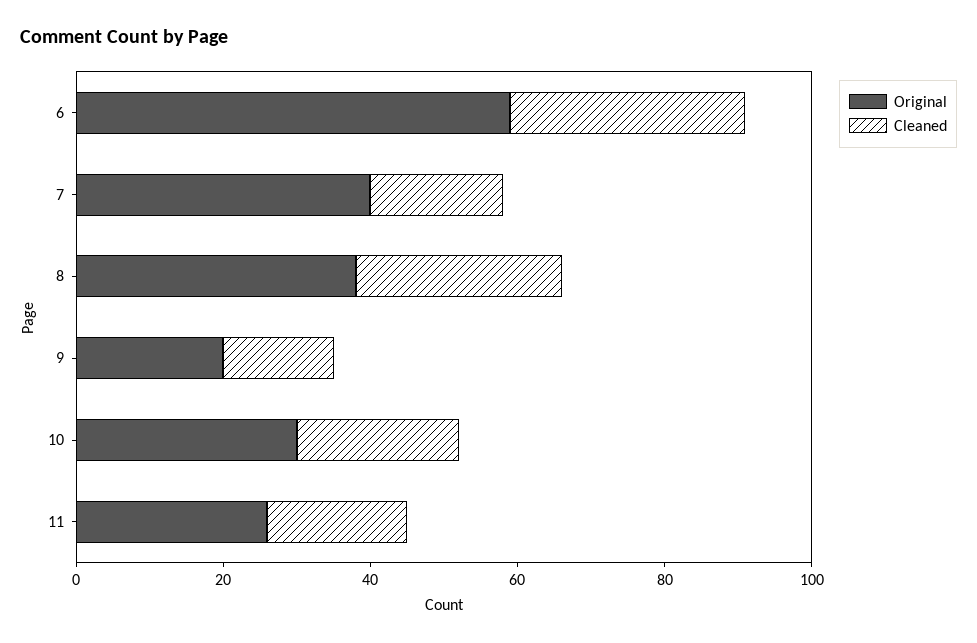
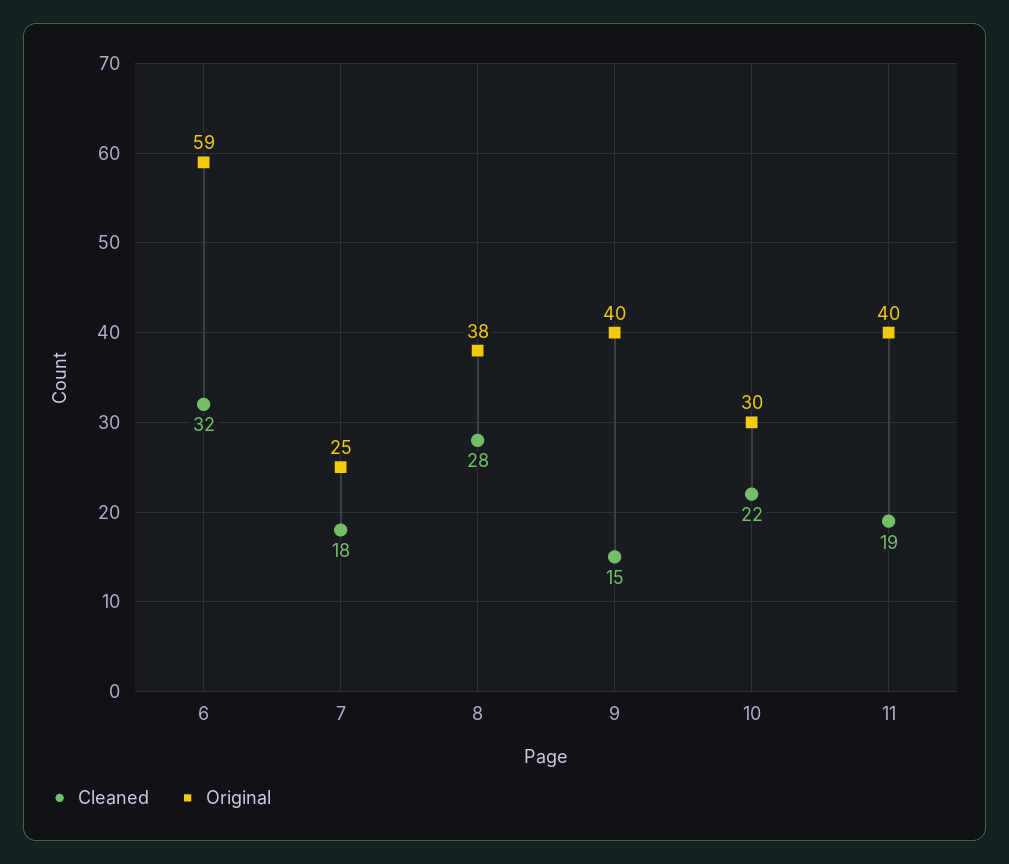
  {
    "Original": {
      "6": 59,
-     "7": 40,
+     "7": 25,
      "8": 38,
-     "9": 20,
+     "9": 40,
      "10": 30,
-     "11": 25
+     "11": 40
    },
    "Cleaned": {
      "6": 32,
      "7": 18,
      "8": 28,
      "9": 15,
      "10": 22,
      "11": 19
    }
  }

